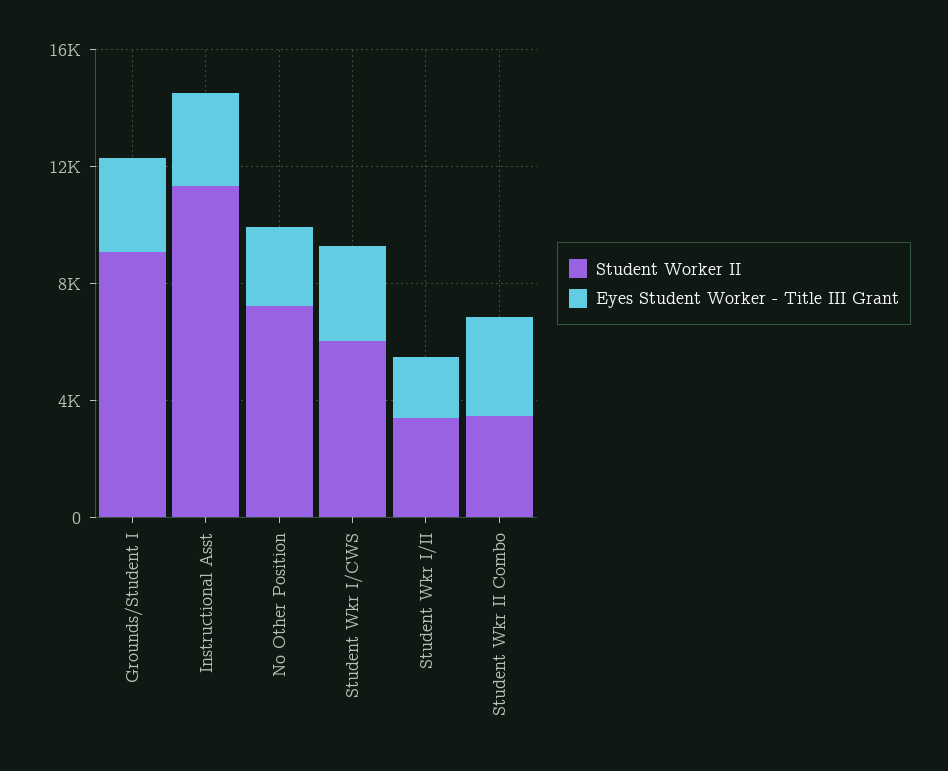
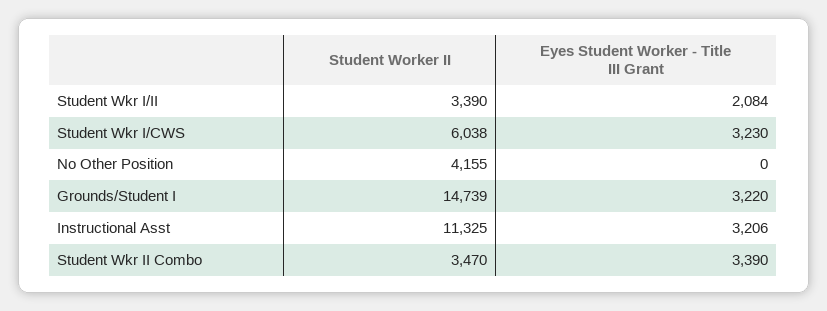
  {
    "Student Worker II": {
-     "Grounds/Student I": 9000,
+     "Grounds/Student I": 14739,
      "Instructional Asst": 11325,
-     "No Other Position": 7000,
+     "No Other Position": 4155,
      "Student Wkr I/CWS": 6038,
      "Student Wkr I/II": 3390,
      "Student Wkr II Combo": 3470
    },
    "Eyes Student Worker - Title III Grant": {
      "Grounds/Student I": 3220,
      "Instructional Asst": 3206,
-     "No Other Position": 3000,
+     "No Other Position": 0,
      "Student Wkr I/CWS": 3230,
      "Student Wkr I/II": 2084,
      "Student Wkr II Combo": 3390
    }
  }

